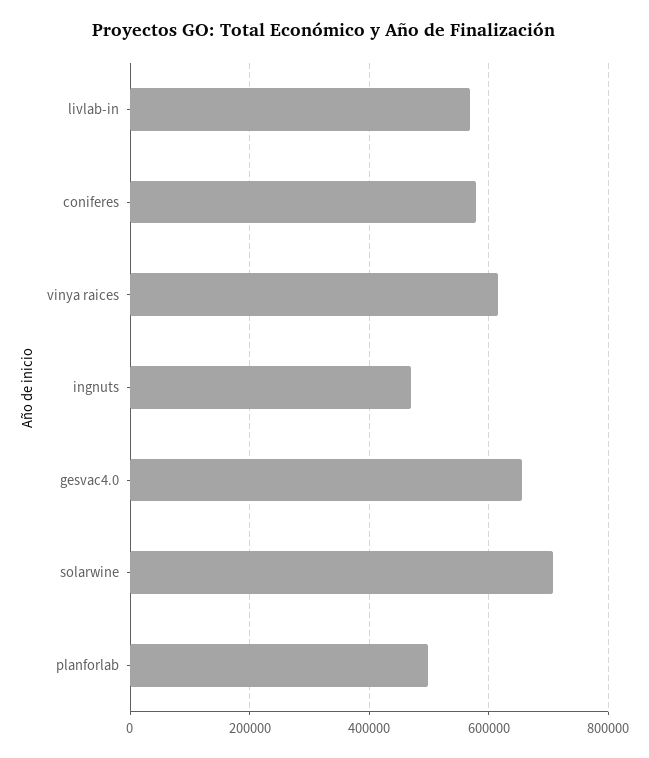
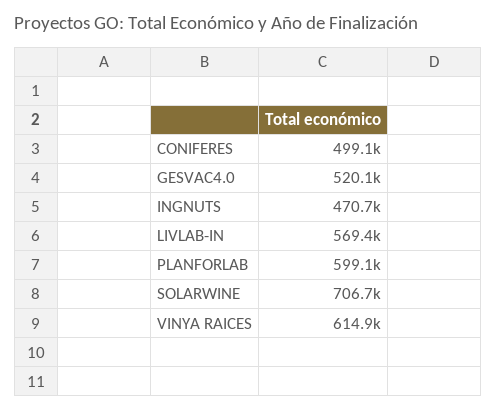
  {
    "livlab-in": 569400,
-   "coniferes": 580000,
+   "coniferes": 499100,
    "vinya raices": 614900,
    "ingnuts": 470700,
-   "gesvac4.0": 660000,
+   "gesvac4.0": 520100,
    "solarwine": 706700,
-   "planforlab": 500000
+   "planforlab": 599100
  }

